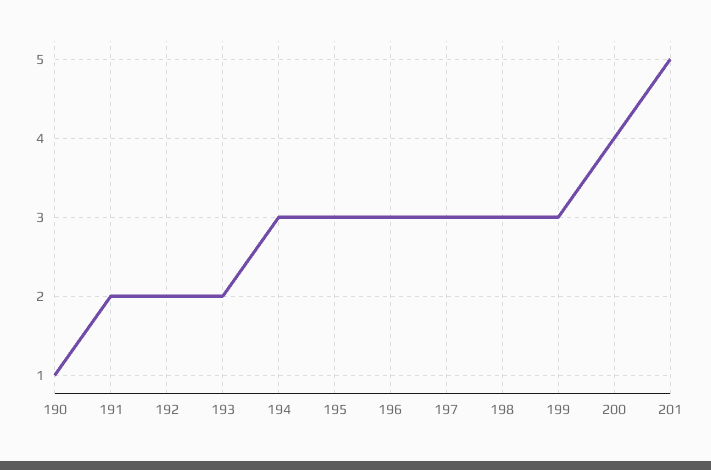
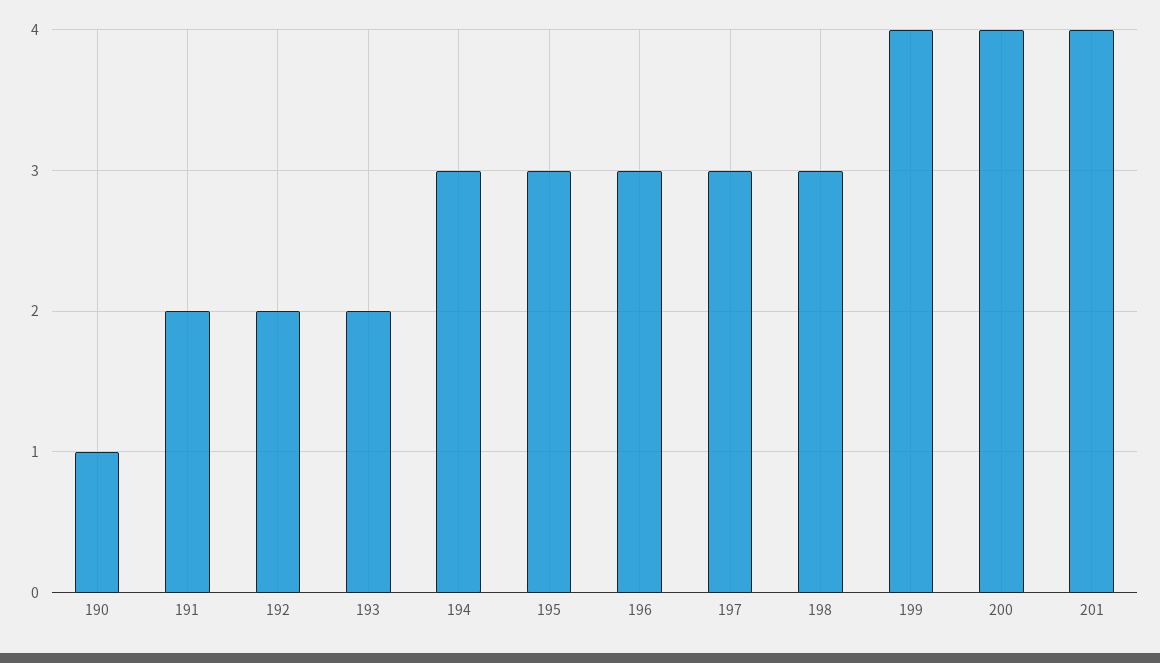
  {
    "190": 1,
    "191": 2,
    "192": 2,
    "193": 2,
    "194": 3,
    "195": 3,
    "196": 3,
    "197": 3,
    "198": 3,
-   "199": 3,
+   "199": 4,
    "200": 4,
-   "201": 5
+   "201": 4
  }

